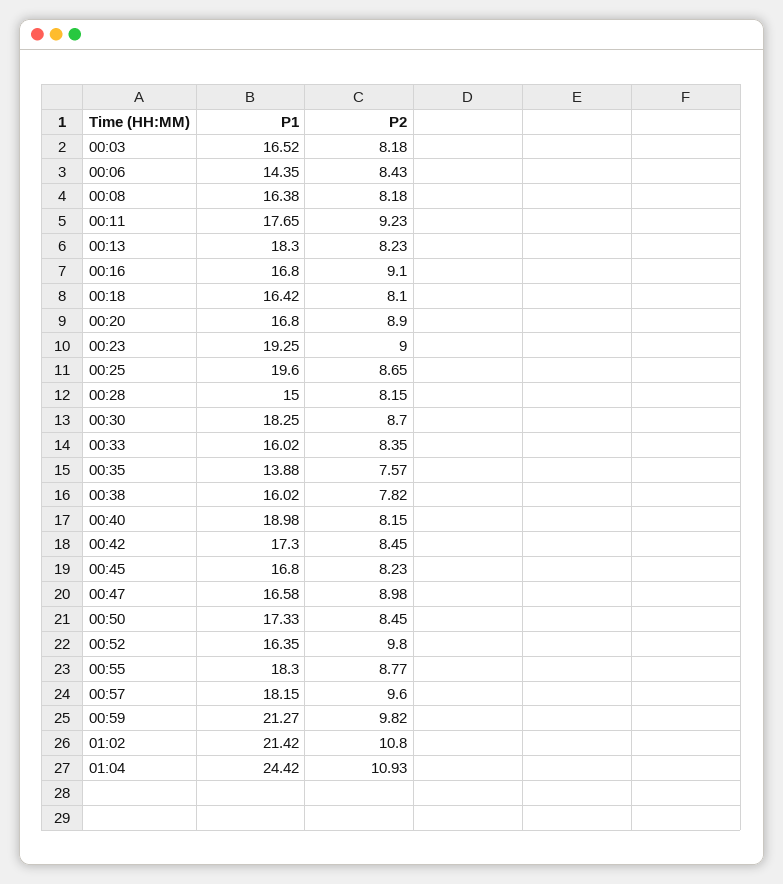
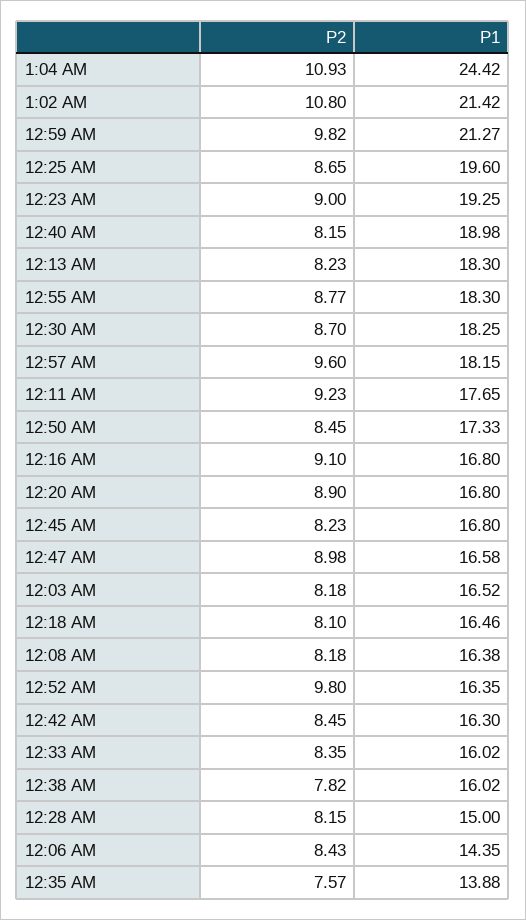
  {
    "P1": {
      "00:03": 16.52,
      "00:06": 14.35,
      "00:08": 16.38,
      "00:11": 17.65,
      "00:13": 18.3,
      "00:16": 16.8,
-     "00:18": 16.42,
+     "00:18": 16.46,
      "00:20": 16.8,
      "00:23": 19.25,
      "00:25": 19.6,
      "00:28": 15,
      "00:30": 18.25,
      "00:33": 16.02,
      "00:35": 13.88,
      "00:38": 16.02,
      "00:40": 18.98,
-     "00:42": 17.3,
+     "00:42": 16.3,
      "00:45": 16.8,
      "00:47": 16.58,
      "00:50": 17.33,
      "00:52": 16.35,
      "00:55": 18.3,
      "00:57": 18.15,
      "00:59": 21.27,
      "01:02": 21.42,
      "01:04": 24.42
    },
    "P2": {
      "00:03": 8.18,
      "00:06": 8.43,
      "00:08": 8.18,
      "00:11": 9.23,
      "00:13": 8.23,
      "00:16": 9.1,
      "00:18": 8.1,
      "00:20": 8.9,
      "00:23": 9,
      "00:25": 8.65,
      "00:28": 8.15,
      "00:30": 8.7,
      "00:33": 8.35,
      "00:35": 7.57,
      "00:38": 7.82,
      "00:40": 8.15,
      "00:42": 8.45,
      "00:45": 8.23,
      "00:47": 8.98,
      "00:50": 8.45,
      "00:52": 9.8,
      "00:55": 8.77,
      "00:57": 9.6,
      "00:59": 9.82,
      "01:02": 10.8,
      "01:04": 10.93
    }
  }

